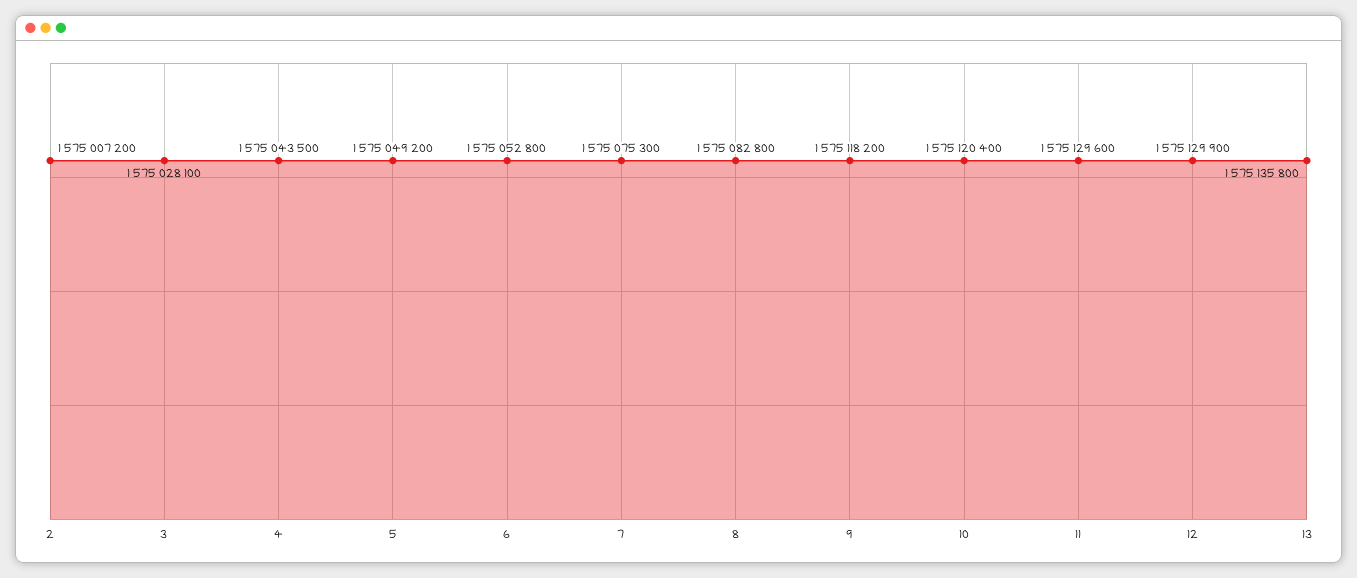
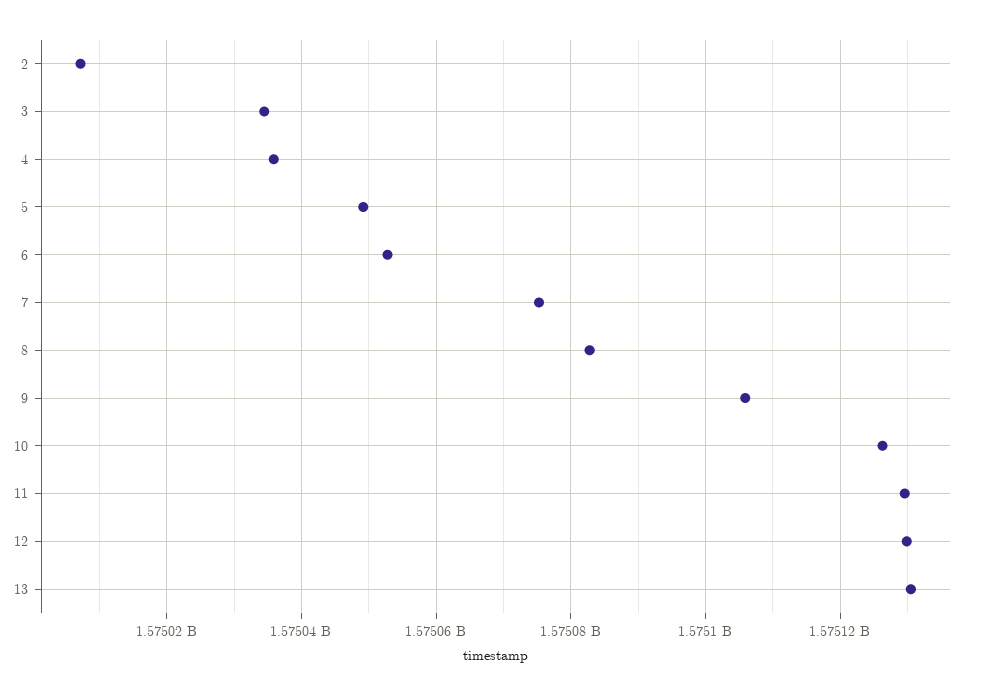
  {
    "2": 1575007200,
-   "3": 1575028100,
+   "3": 1575034000,
-   "4": 1575043500,
+   "4": 1575036000,
    "5": 1575049200,
    "6": 1575052800,
    "7": 1575075300,
    "8": 1575082800,
-   "9": 1575118200,
+   "9": 1575106000,
-   "10": 1575120400,
+   "10": 1575126000,
    "11": 1575129600,
    "12": 1575129900,
-   "13": 1575135800
+   "13": 1575130000
  }

